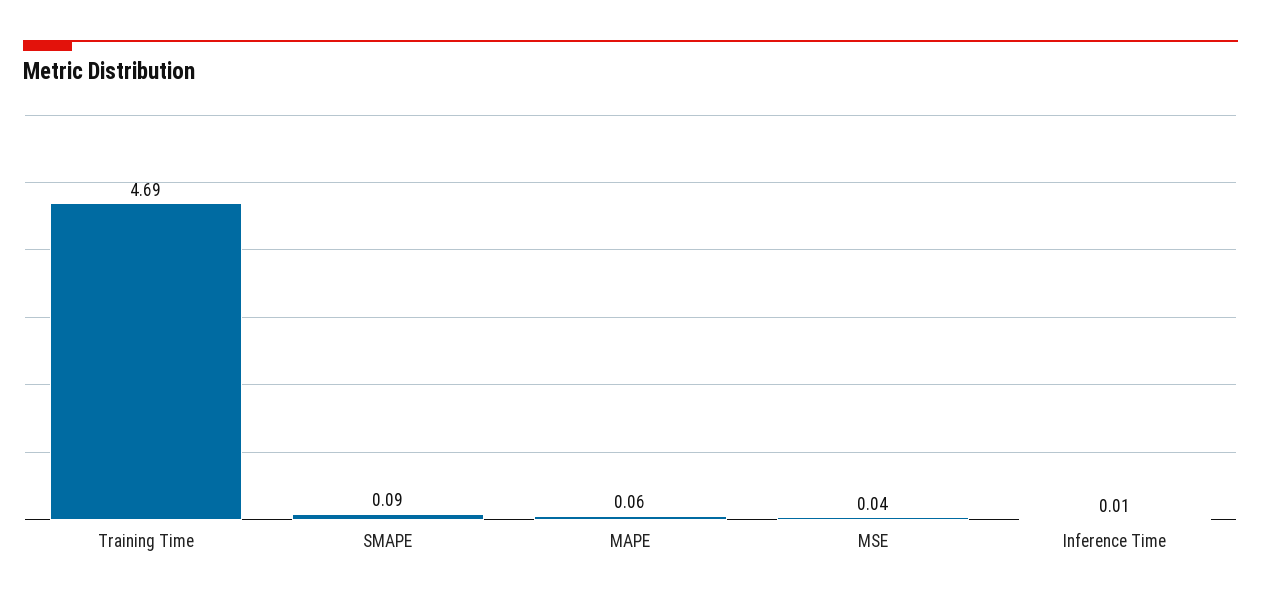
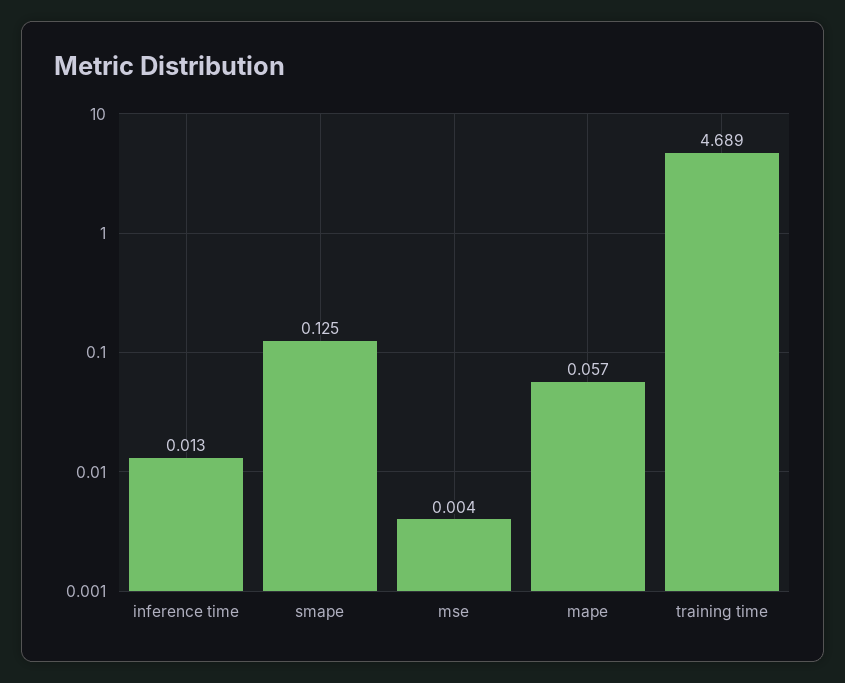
  {
    "Training Time": 4.689,
-   "SMAPE": 0.09,
+   "SMAPE": 0.125,
    "MAPE": 0.057,
-   "MSE": 0.04,
+   "MSE": 0.004,
    "Inference Time": 0.013
  }

